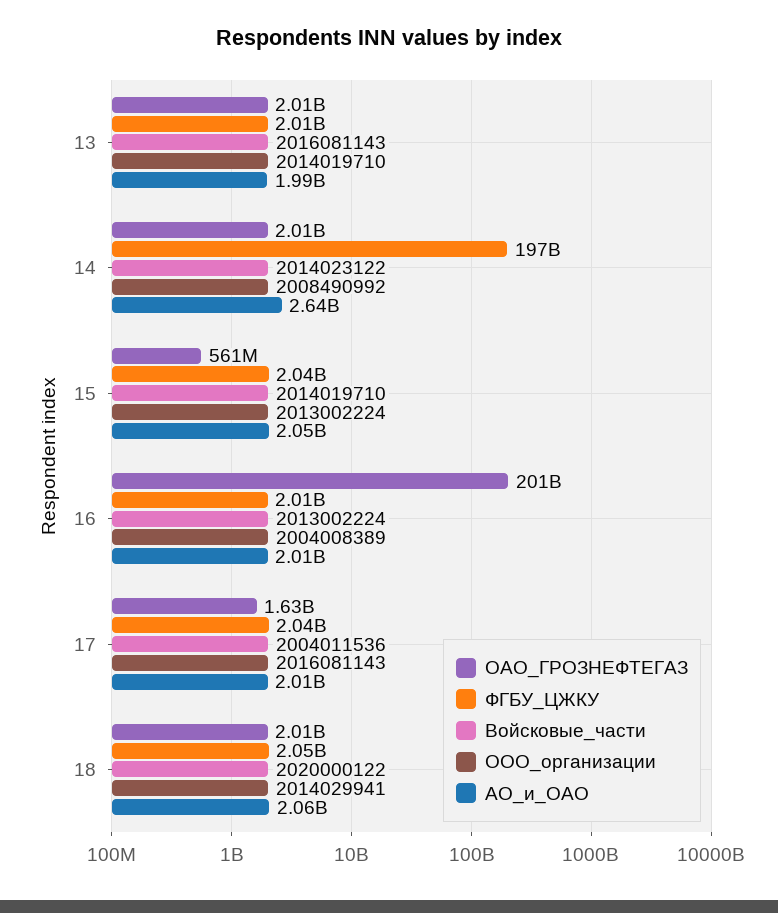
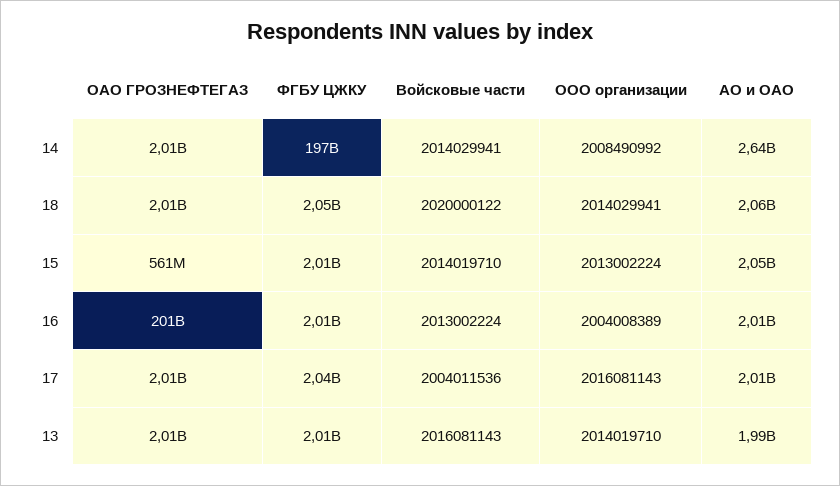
  {
    "ОАО_ГРОЗНЕФТЕГАЗ": {
      "13": 2010000000,
      "14": 2010000000,
      "15": 561000000,
      "16": 201000000000,
-     "17": 1630000000,
+     "17": 2010000000,
      "18": 2010000000
    },
    "ФГБУ_ЦЖКУ": {
      "13": 2010000000,
      "14": 197000000000,
-     "15": 2040000000,
+     "15": 2010000000,
      "16": 2010000000,
      "17": 2040000000,
      "18": 2050000000
    },
    "Войсковые_части": {
      "13": 2016081143,
-     "14": 2014023122,
+     "14": 2014029941,
      "15": 2014019710,
      "16": 2013002224,
      "17": 2004011536,
      "18": 2020000122
    },
    "ООО_организации": {
      "13": 2014019710,
      "14": 2008490992,
      "15": 2013002224,
      "16": 2004008389,
      "17": 2016081143,
      "18": 2014029941
    },
    "АО_и_ОАО": {
      "13": 1990000000,
      "14": 2640000000,
      "15": 2050000000,
      "16": 2010000000,
      "17": 2010000000,
      "18": 2060000000
    }
  }

